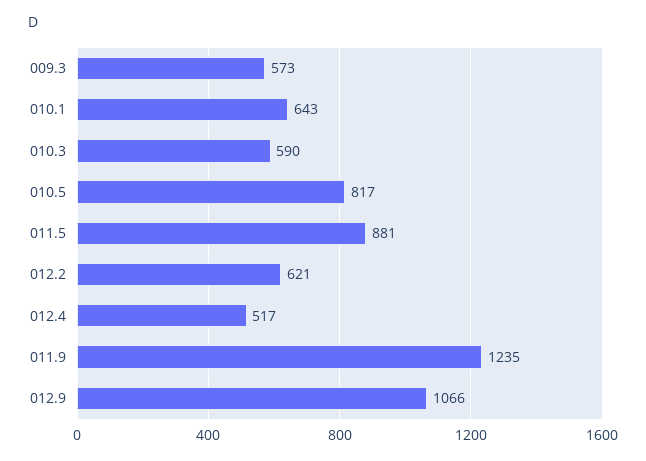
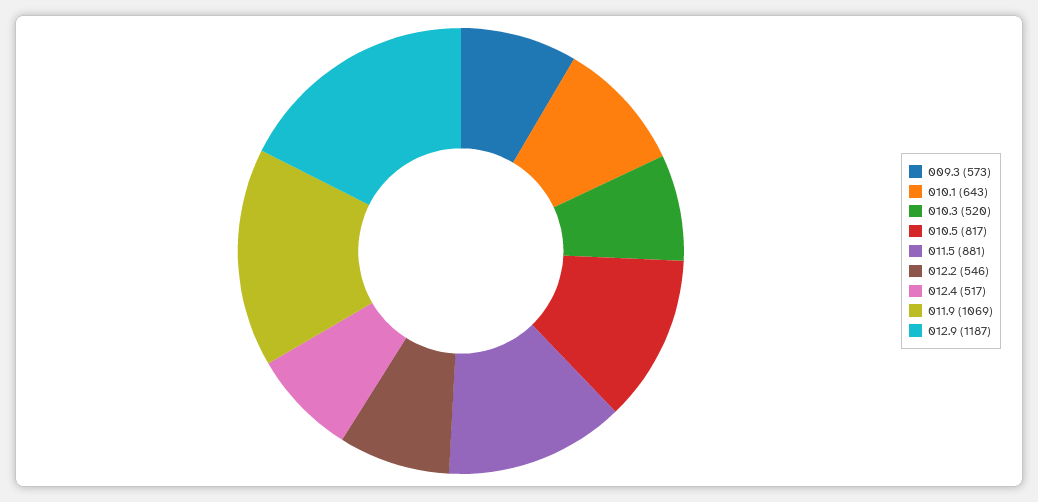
  {
    "009.3": 573,
    "010.1": 643,
-   "010.3": 590,
+   "010.3": 520,
    "010.5": 817,
    "011.5": 881,
-   "012.2": 621,
+   "012.2": 546,
    "012.4": 517,
-   "011.9": 1235,
+   "011.9": 1069,
-   "012.9": 1066
+   "012.9": 1187
  }

